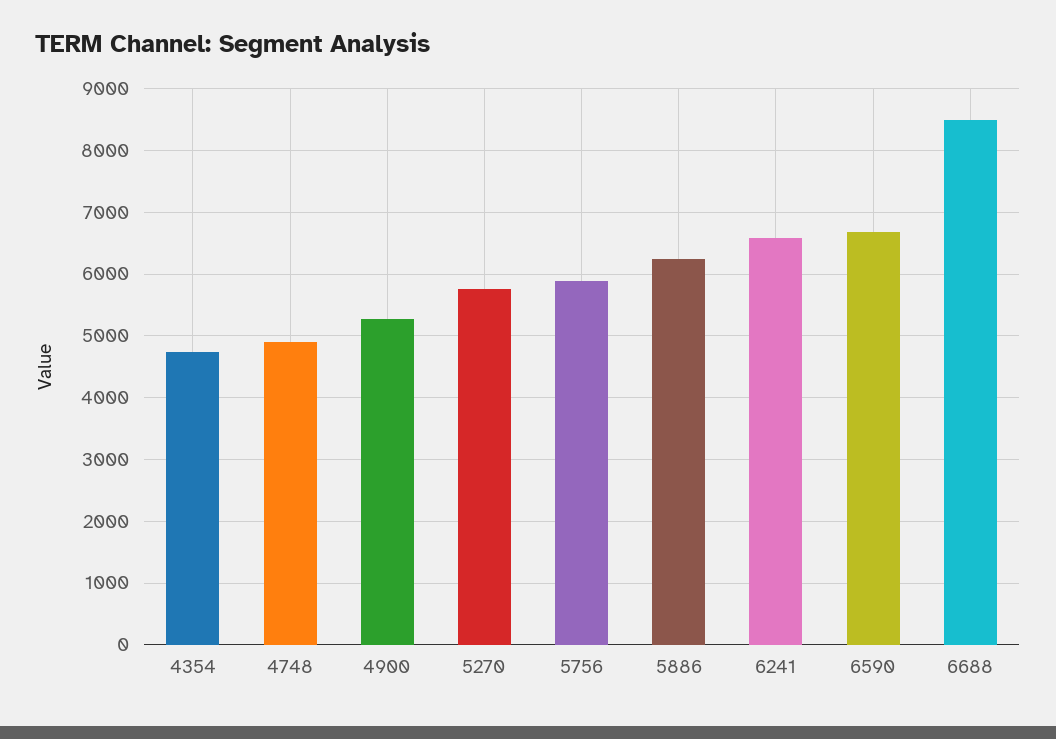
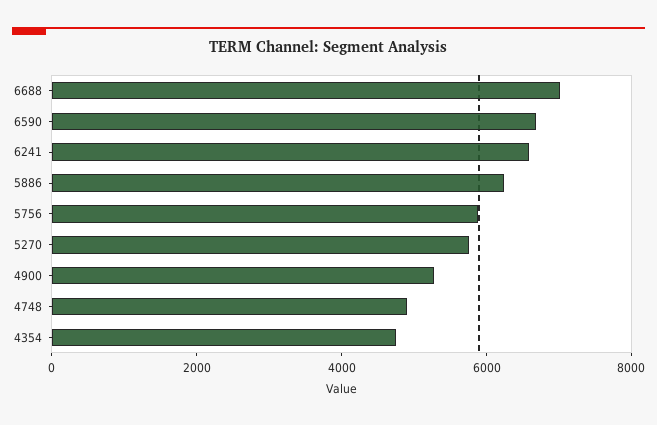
  {
    "4354": 4700,
    "4748": 4900,
    "4900": 5300,
    "5270": 5800,
    "5756": 5900,
    "5886": 6200,
    "6241": 6600,
    "6590": 6700,
-   "6688": 8500
+   "6688": 7000
  }

